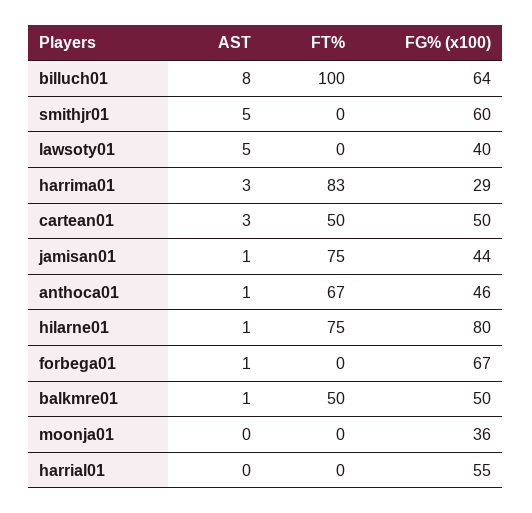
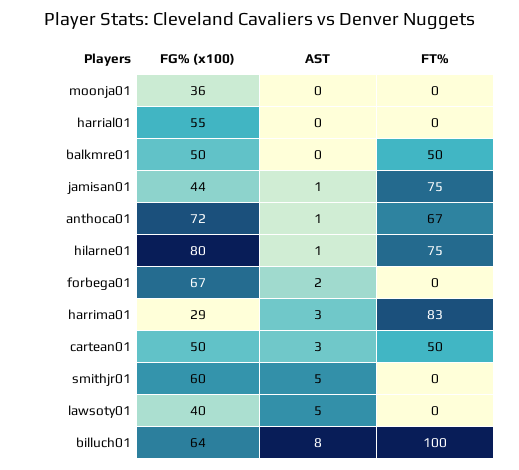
  {
    "AST": {
      "billuch01": 8,
      "smithjr01": 5,
      "lawsoty01": 5,
      "harrima01": 3,
      "cartean01": 3,
      "jamisan01": 1,
      "anthoca01": 1,
      "hilarne01": 1,
-     "forbega01": 1,
+     "forbega01": 2,
-     "balkmre01": 1,
+     "balkmre01": 0,
      "moonja01": 0,
      "harrial01": 0
    },
    "FT%": {
      "billuch01": 100,
      "smithjr01": 0,
      "lawsoty01": 0,
      "harrima01": 83,
      "cartean01": 50,
      "jamisan01": 75,
      "anthoca01": 67,
      "hilarne01": 75,
      "forbega01": 0,
      "balkmre01": 50,
      "moonja01": 0,
      "harrial01": 0
    },
    "FG% (x100)": {
      "billuch01": 64,
      "smithjr01": 60,
      "lawsoty01": 40,
      "harrima01": 29,
      "cartean01": 50,
      "jamisan01": 44,
-     "anthoca01": 46,
+     "anthoca01": 72,
      "hilarne01": 80,
      "forbega01": 67,
      "balkmre01": 50,
      "moonja01": 36,
      "harrial01": 55
    }
  }

